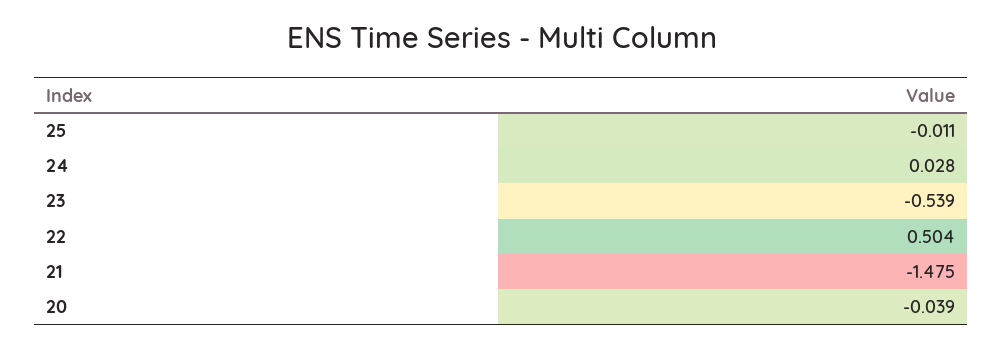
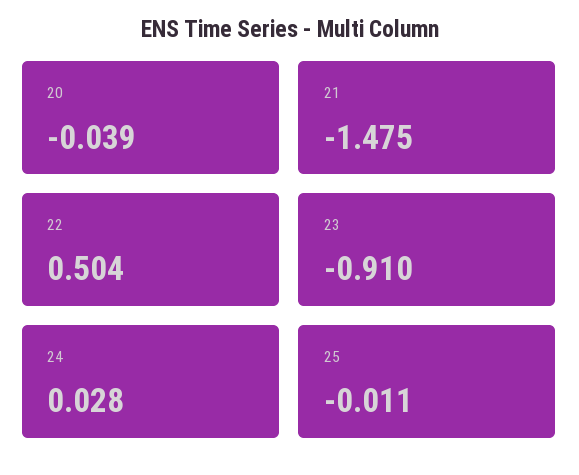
  {
    "25": -0.011,
    "24": 0.028,
-   "23": -0.539,
+   "23": -0.91,
    "22": 0.504,
    "21": -1.475,
    "20": -0.039
  }

